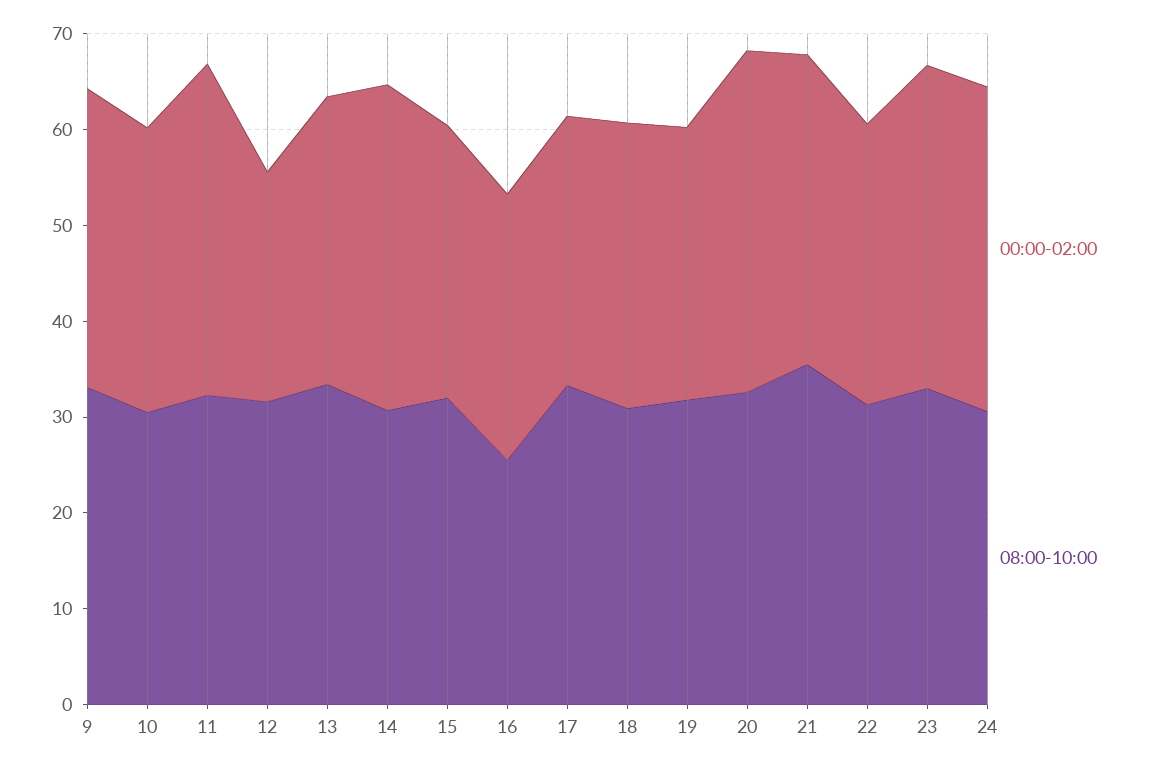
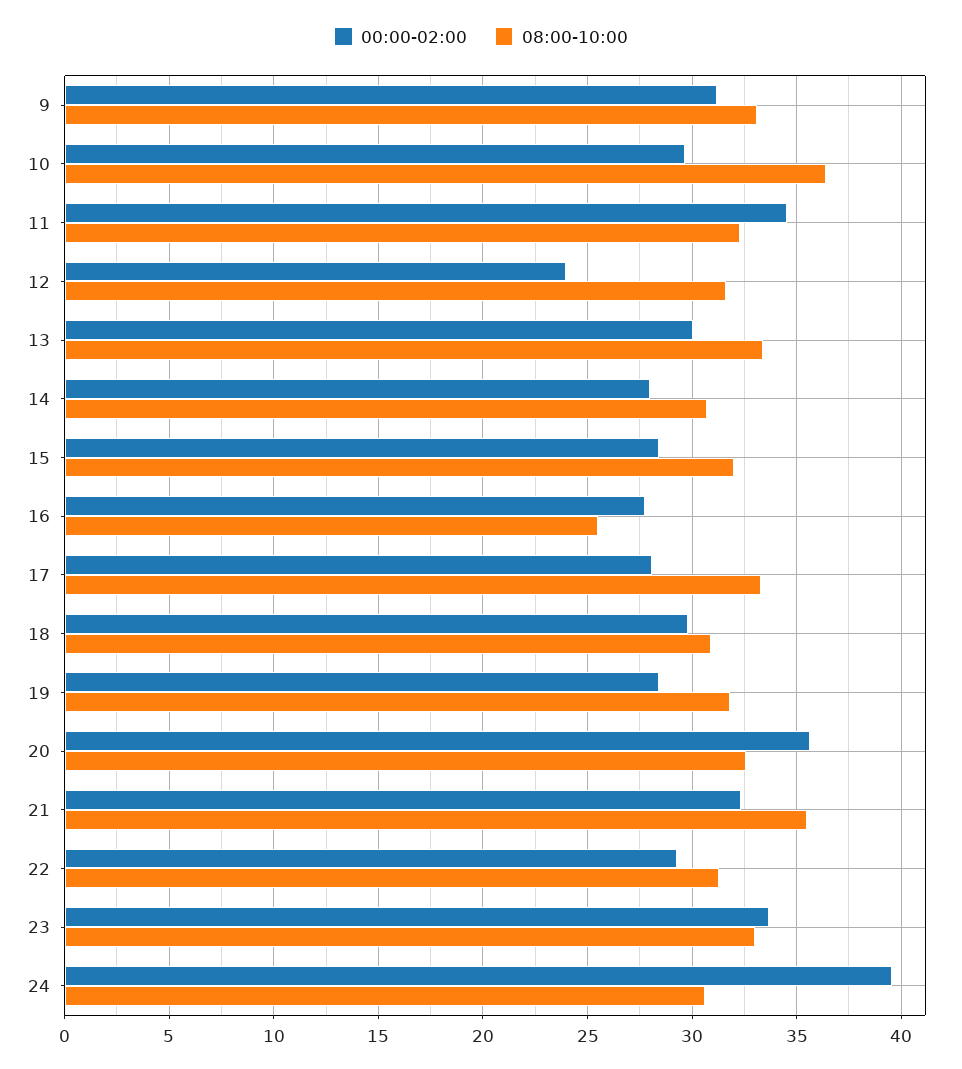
  {
    "00:00-02:00": {
      "9": 31,
      "10": 29.5,
      "11": 34.5,
      "12": 24,
      "13": 30,
-     "14": 34,
+     "14": 28,
      "15": 28.5,
      "16": 27.5,
      "17": 28,
      "18": 30,
      "19": 28.5,
      "20": 35.5,
      "21": 32.5,
      "22": 29.5,
      "23": 33.5,
-     "24": 34
+     "24": 39.5
    },
    "08:00-10:00": {
      "9": 33,
-     "10": 30,
+     "10": 36.5,
      "11": 32.5,
      "12": 31.5,
      "13": 33.5,
      "14": 30.5,
      "15": 32,
      "16": 25.5,
      "17": 33.5,
      "18": 31,
      "19": 32,
      "20": 32.5,
      "21": 35.5,
      "22": 31.5,
      "23": 33,
      "24": 30.5
    }
  }

